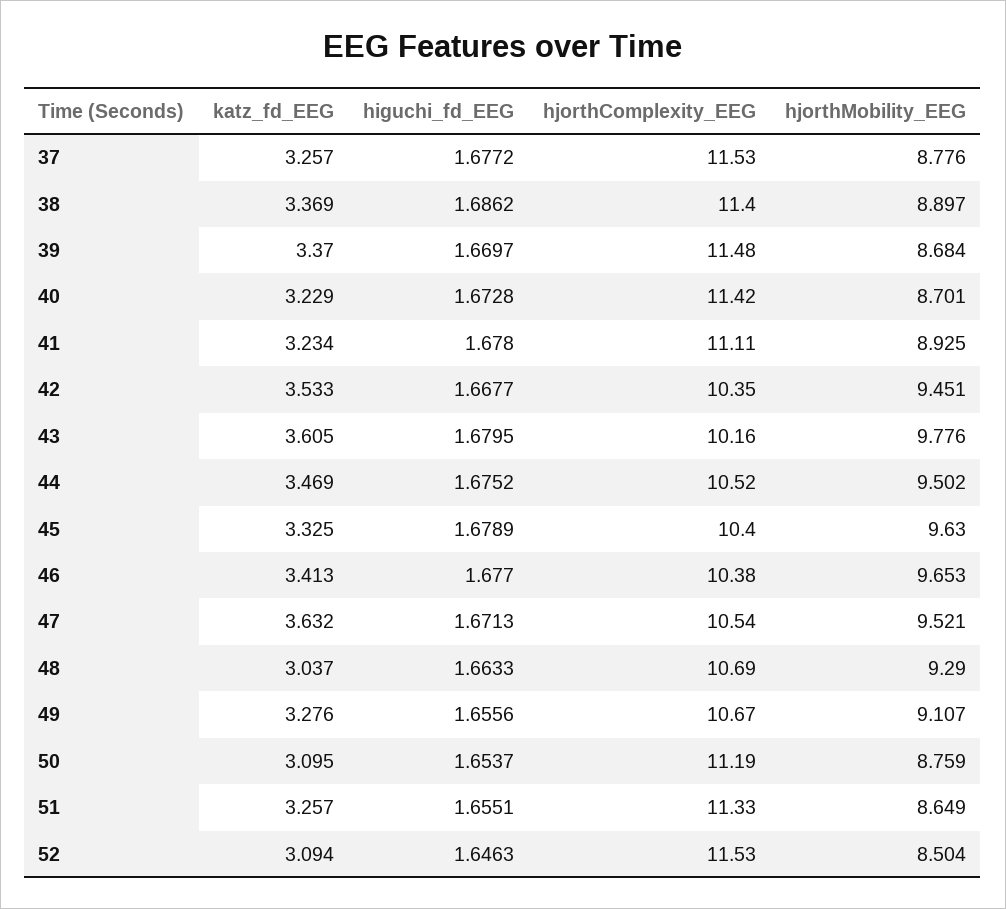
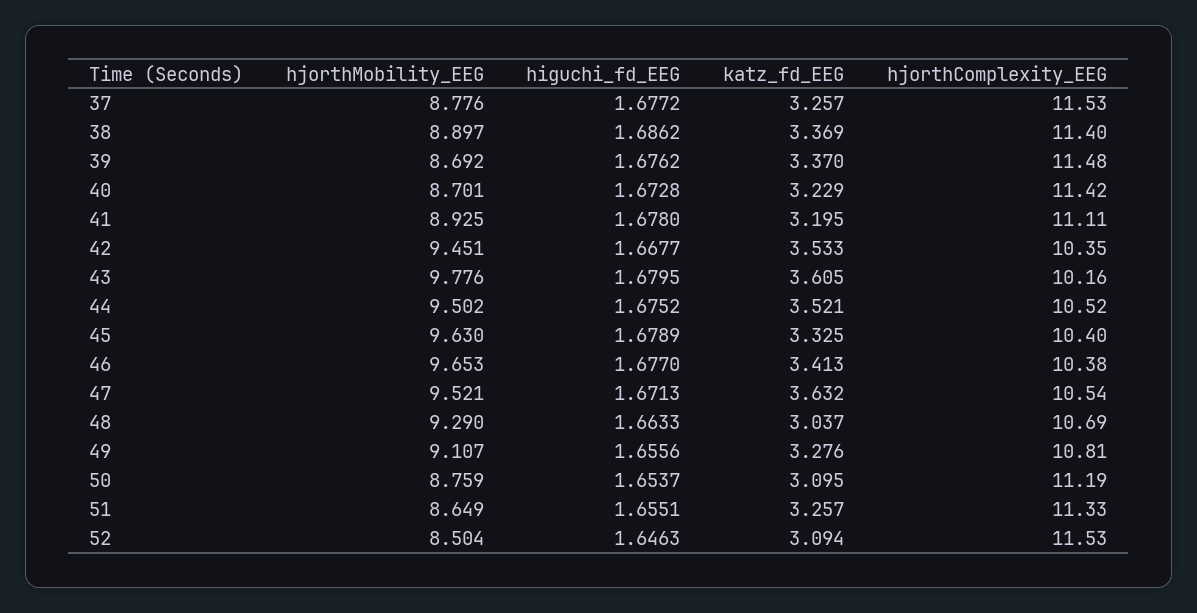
  {
    "katz_fd_EEG": {
      "37": 3.257,
      "38": 3.369,
      "39": 3.37,
      "40": 3.229,
-     "41": 3.234,
+     "41": 3.195,
      "42": 3.533,
      "43": 3.605,
-     "44": 3.469,
+     "44": 3.521,
      "45": 3.325,
      "46": 3.413,
      "47": 3.632,
      "48": 3.037,
      "49": 3.276,
      "50": 3.095,
      "51": 3.257,
      "52": 3.094
    },
    "higuchi_fd_EEG": {
      "37": 1.6772,
      "38": 1.6862,
-     "39": 1.6697,
+     "39": 1.6762,
      "40": 1.6728,
      "41": 1.678,
      "42": 1.6677,
      "43": 1.6795,
      "44": 1.6752,
      "45": 1.6789,
      "46": 1.677,
      "47": 1.6713,
      "48": 1.6633,
      "49": 1.6556,
      "50": 1.6537,
      "51": 1.6551,
      "52": 1.6463
    },
    "hjorthComplexity_EEG": {
      "37": 11.53,
      "38": 11.4,
      "39": 11.48,
      "40": 11.42,
      "41": 11.11,
      "42": 10.35,
      "43": 10.16,
      "44": 10.52,
      "45": 10.4,
      "46": 10.38,
      "47": 10.54,
      "48": 10.69,
-     "49": 10.67,
+     "49": 10.81,
      "50": 11.19,
      "51": 11.33,
      "52": 11.53
    },
    "hjorthMobility_EEG": {
      "37": 8.776,
      "38": 8.897,
-     "39": 8.684,
+     "39": 8.692,
      "40": 8.701,
      "41": 8.925,
      "42": 9.451,
      "43": 9.776,
      "44": 9.502,
      "45": 9.63,
      "46": 9.653,
      "47": 9.521,
      "48": 9.29,
      "49": 9.107,
      "50": 8.759,
      "51": 8.649,
      "52": 8.504
    }
  }

